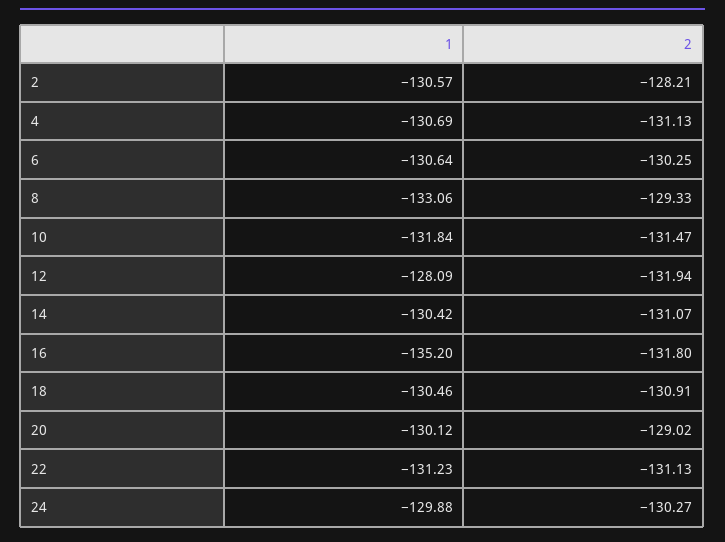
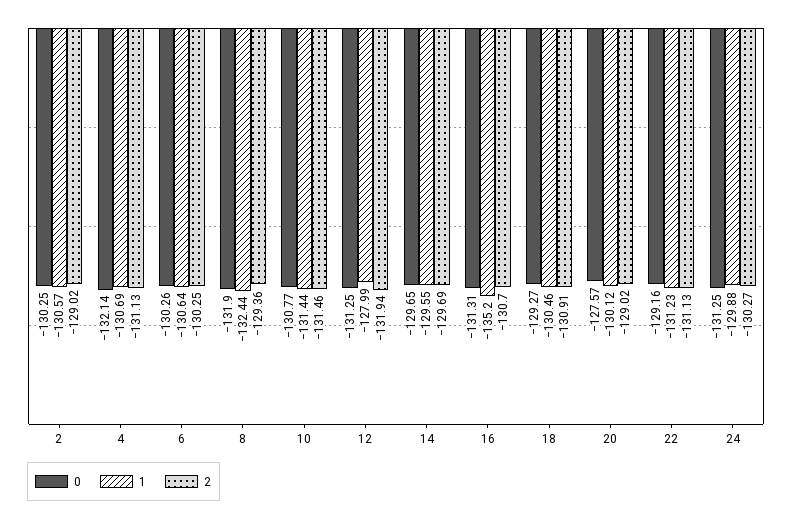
  {
    "1": {
      "2": -130.57,
      "4": -130.69,
      "6": -130.64,
-     "8": -133.06,
+     "8": -132.44,
-     "10": -131.84,
+     "10": -131.44,
-     "12": -128.09,
+     "12": -127.99,
-     "14": -130.42,
+     "14": -129.55,
      "16": -135.2,
      "18": -130.46,
      "20": -130.12,
      "22": -131.23,
      "24": -129.88
    },
    "2": {
-     "2": -128.21,
+     "2": -129.02,
      "4": -131.13,
      "6": -130.25,
-     "8": -129.33,
+     "8": -129.36,
-     "10": -131.47,
+     "10": -131.46,
      "12": -131.94,
-     "14": -131.07,
+     "14": -129.69,
-     "16": -131.8,
+     "16": -130.7,
      "18": -130.91,
      "20": -129.02,
      "22": -131.13,
      "24": -130.27
-   }
+   },
+   "0": {
+     "2": -130.25,
+     "4": -132.14,
+     "6": -130.26,
+     "8": -131.9,
+     "10": -130.77,
+     "12": -131.25,
+     "14": -129.65,
+     "16": -131.31,
+     "18": -129.27,
+     "20": -127.57,
+     "22": -129.16,
+     "24": -131.25
+   }
  }

